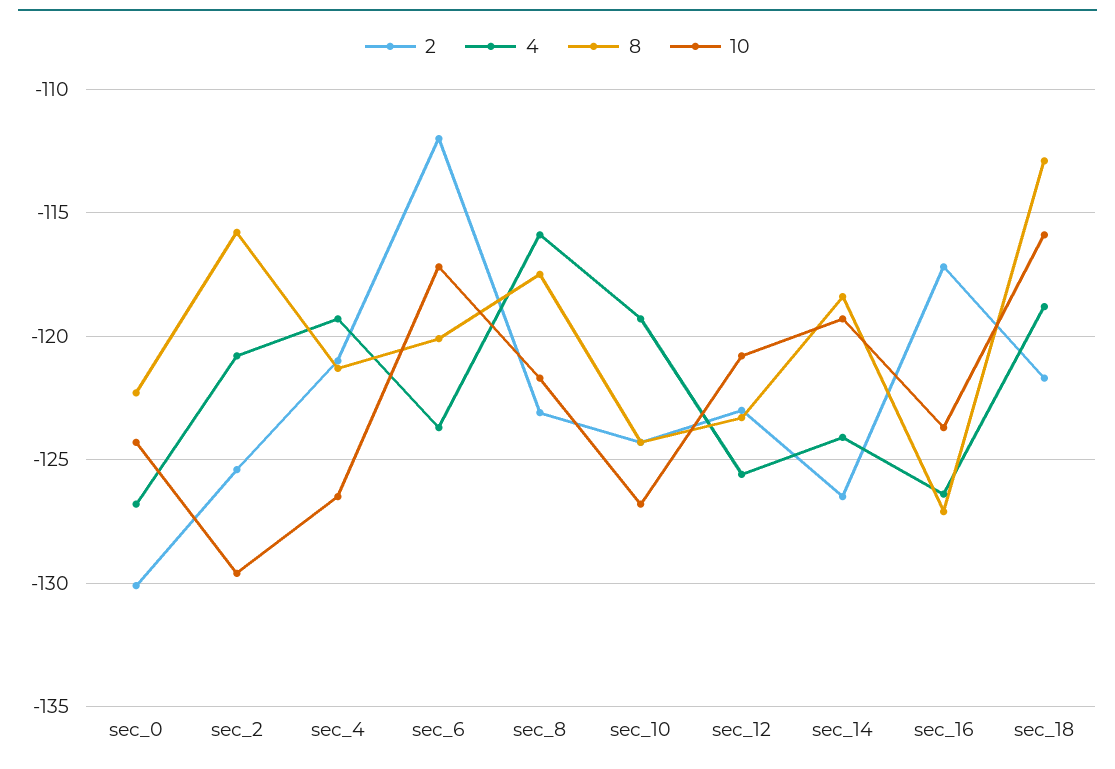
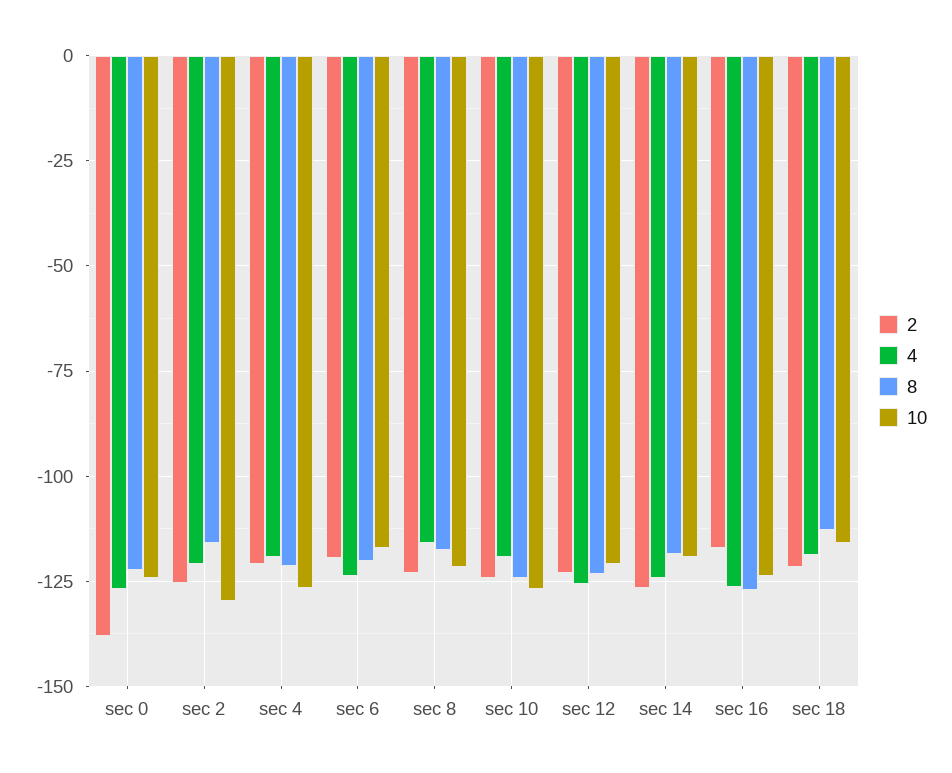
  {
    "2": {
-     "sec_0": -130,
+     "sec_0": -137.5,
      "sec_2": -125.5,
      "sec_4": -121,
-     "sec_6": -112,
+     "sec_6": -120,
      "sec_8": -123,
      "sec_10": -124.5,
      "sec_12": -123,
      "sec_14": -126.5,
      "sec_16": -117,
      "sec_18": -121.5
    },
    "4": {
      "sec_0": -127,
      "sec_2": -121,
      "sec_4": -119.5,
      "sec_6": -123.5,
      "sec_8": -116,
      "sec_10": -119.5,
      "sec_12": -125.5,
      "sec_14": -124,
      "sec_16": -126.5,
      "sec_18": -119
    },
    "8": {
      "sec_0": -122.5,
      "sec_2": -116,
      "sec_4": -121.5,
      "sec_6": -120,
      "sec_8": -117.5,
      "sec_10": -124.5,
      "sec_12": -123.5,
      "sec_14": -118.5,
      "sec_16": -127,
      "sec_18": -113
    },
    "10": {
      "sec_0": -124.5,
      "sec_2": -129.5,
      "sec_4": -126.5,
      "sec_6": -117,
      "sec_8": -121.5,
      "sec_10": -127,
      "sec_12": -121,
      "sec_14": -119.5,
      "sec_16": -123.5,
      "sec_18": -116
    }
  }

